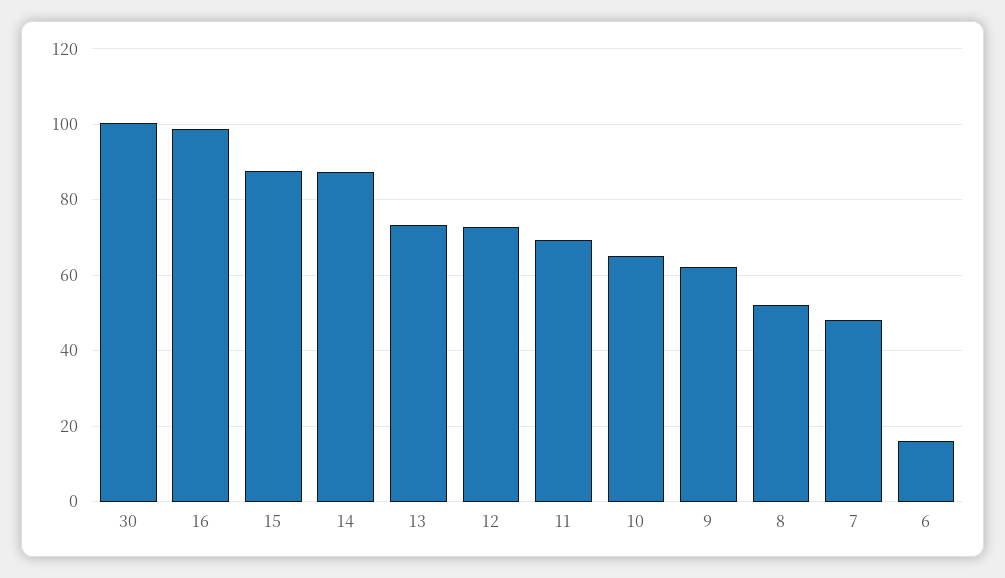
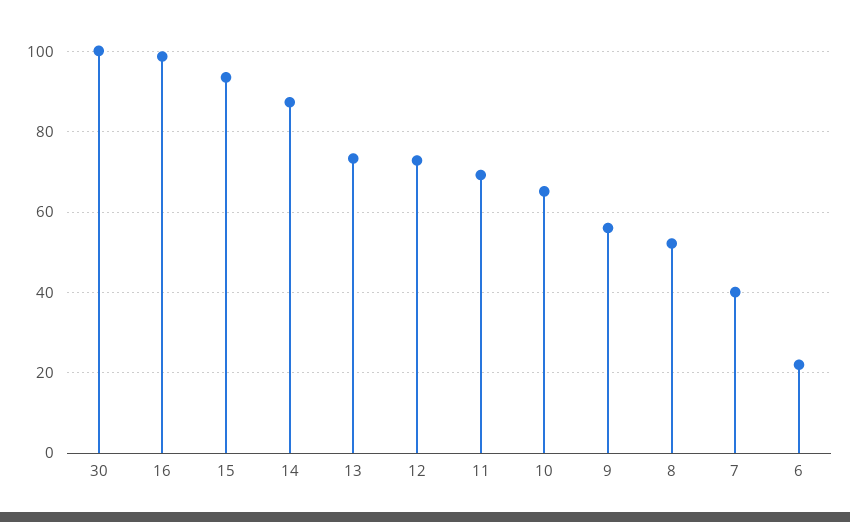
  {
    "30": 100,
    "16": 98,
-   "15": 88,
+   "15": 94,
    "14": 88,
    "13": 74,
    "12": 72,
    "11": 70,
    "10": 66,
-   "9": 62,
+   "9": 56,
    "8": 52,
-   "7": 48,
+   "7": 40,
-   "6": 16
+   "6": 22
  }

